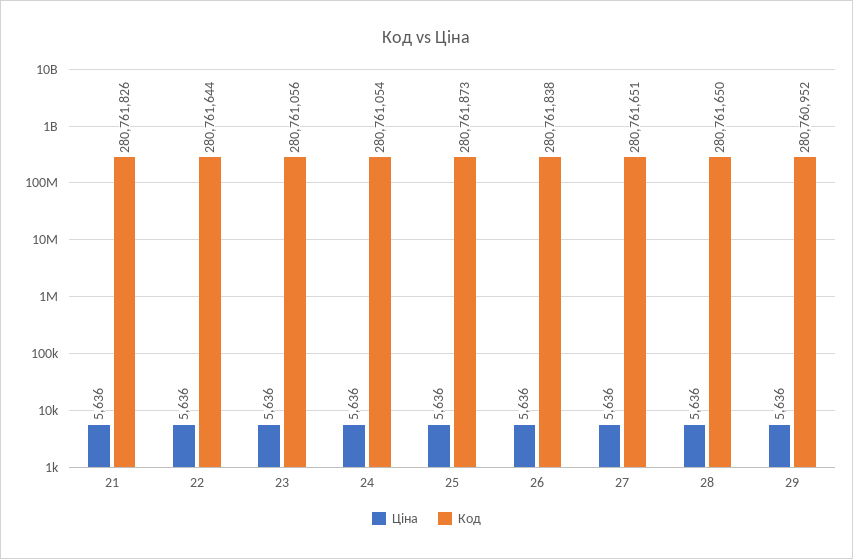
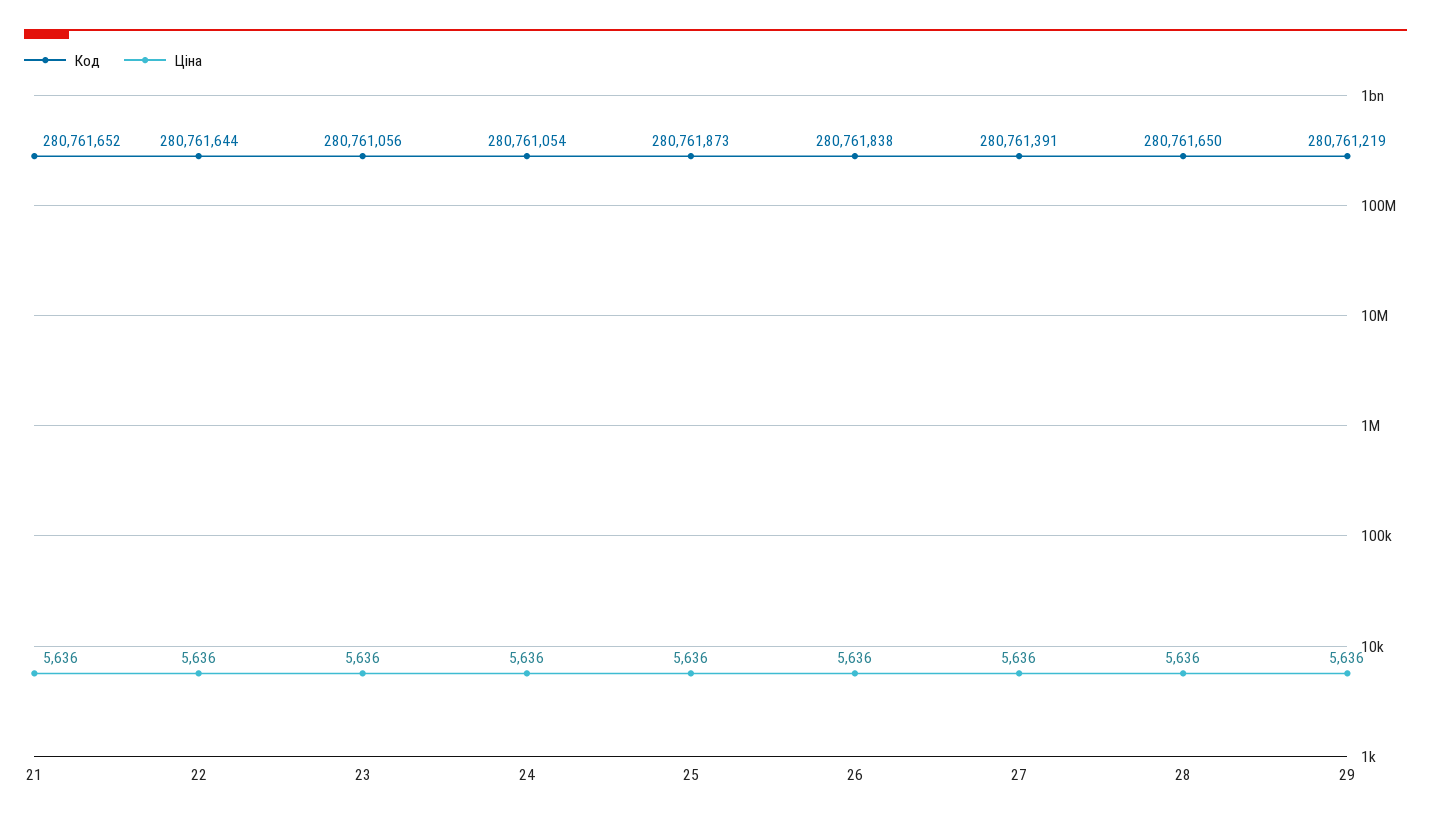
  {
    "Ціна": {
      "21": 5636,
      "22": 5636,
      "23": 5636,
      "24": 5636,
      "25": 5636,
      "26": 5636,
      "27": 5636,
      "28": 5636,
      "29": 5636
    },
    "Код": {
-     "21": 280761826,
+     "21": 280761652,
      "22": 280761644,
      "23": 280761056,
      "24": 280761054,
      "25": 280761873,
      "26": 280761838,
-     "27": 280761651,
+     "27": 280761391,
      "28": 280761650,
-     "29": 280760952
+     "29": 280761219
    }
  }

